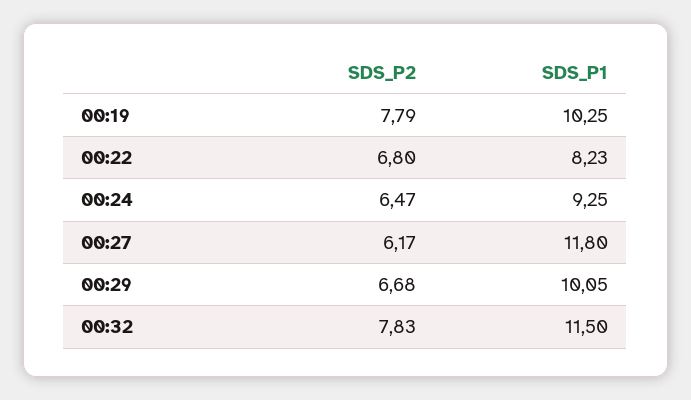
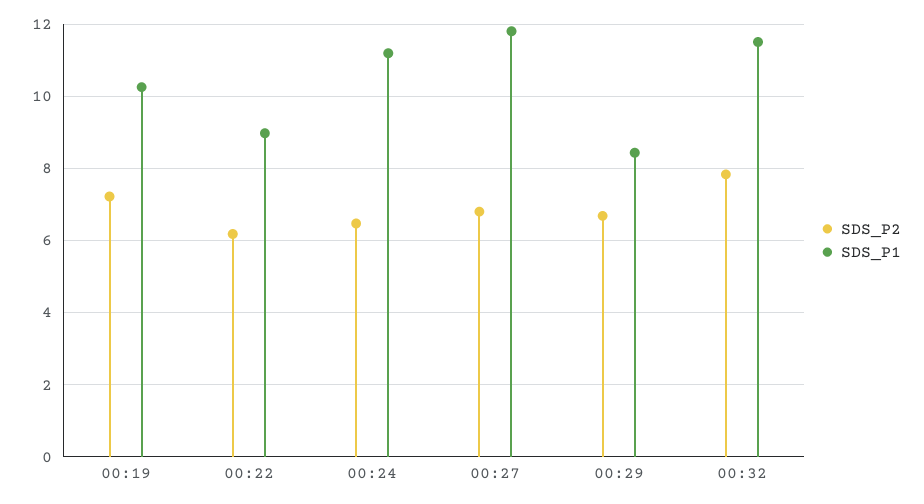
  {
    "SDS_P2": {
-     "00:19": 7.79,
+     "00:19": 7.2,
-     "00:22": 6.8,
+     "00:22": 6.2,
      "00:24": 6.47,
-     "00:27": 6.17,
+     "00:27": 6.8,
      "00:29": 6.68,
      "00:32": 7.83
    },
    "SDS_P1": {
      "00:19": 10.25,
-     "00:22": 8.23,
+     "00:22": 9,
-     "00:24": 9.25,
+     "00:24": 11.2,
      "00:27": 11.8,
-     "00:29": 10.05,
+     "00:29": 8.4,
      "00:32": 11.5
    }
  }

